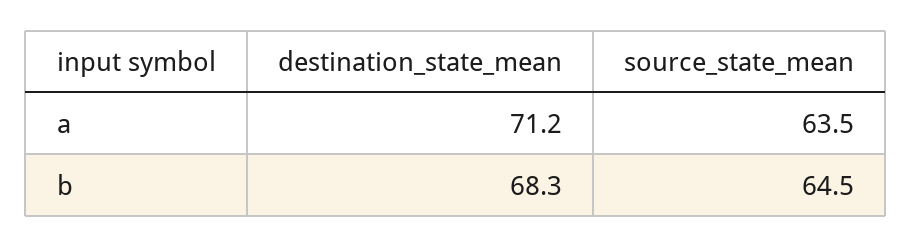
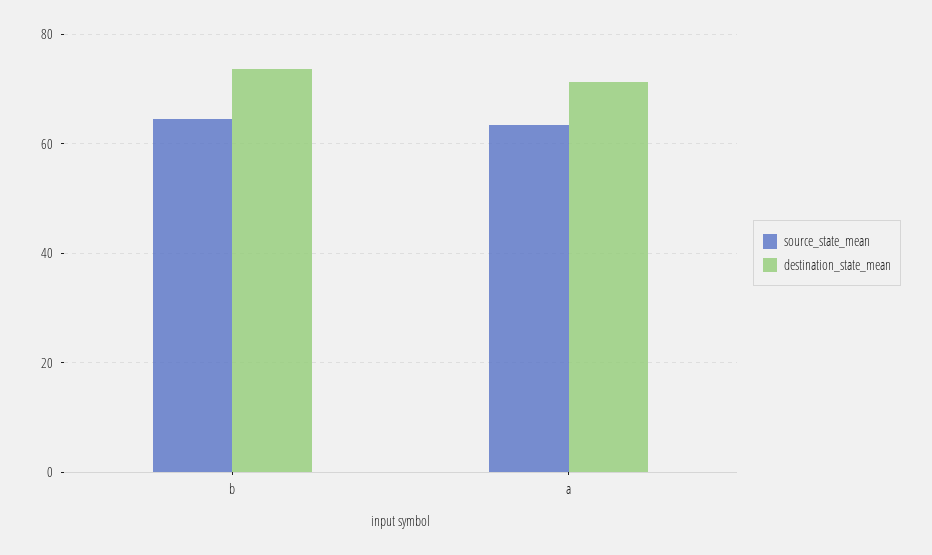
  {
    "destination_state_mean": {
      "a": 71.2,
-     "b": 68.3
+     "b": 74
    },
    "source_state_mean": {
      "a": 63.5,
      "b": 64.5
    }
  }

